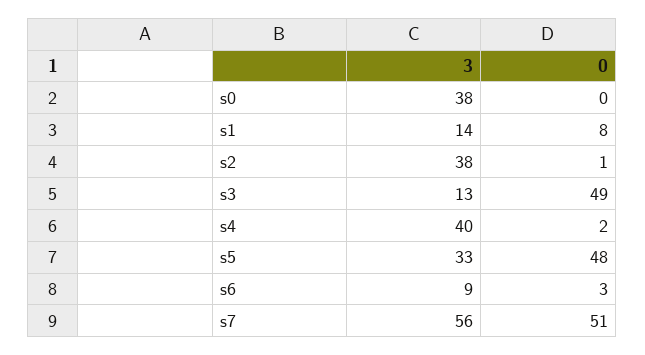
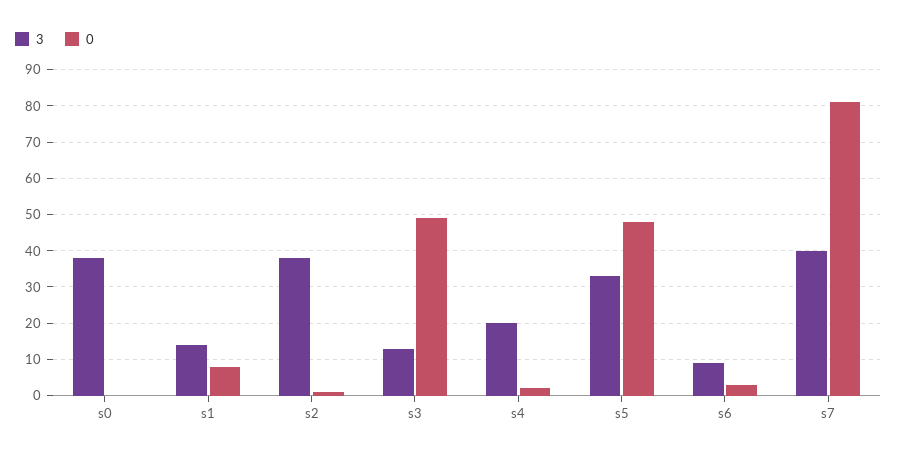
  {
    "3": {
      "s0": 38,
      "s1": 14,
      "s2": 38,
      "s3": 13,
-     "s4": 40,
+     "s4": 20,
      "s5": 33,
      "s6": 9,
-     "s7": 56
+     "s7": 40
    },
    "0": {
      "s0": 0,
      "s1": 8,
      "s2": 1,
      "s3": 49,
      "s4": 2,
      "s5": 48,
      "s6": 3,
-     "s7": 51
+     "s7": 80
    }
  }

